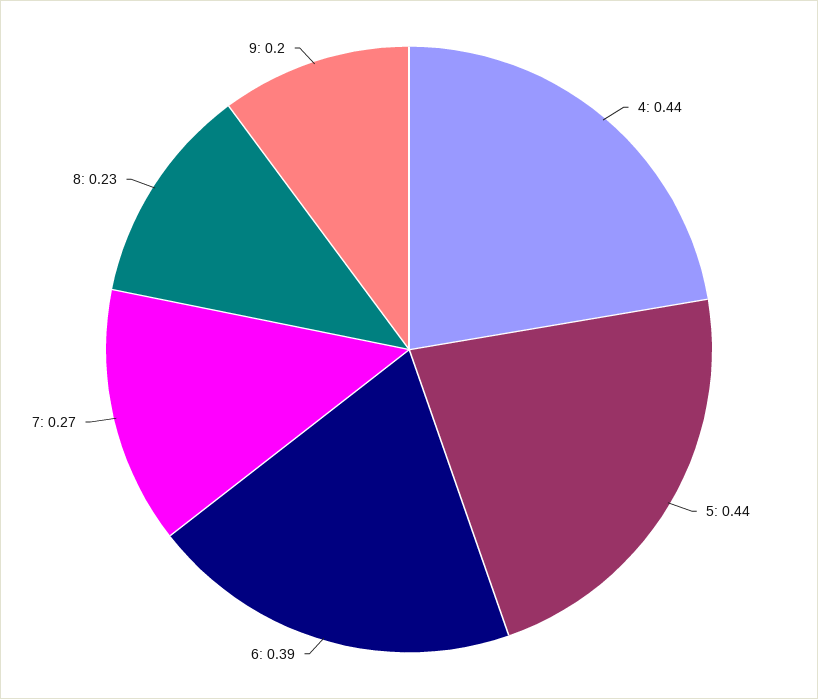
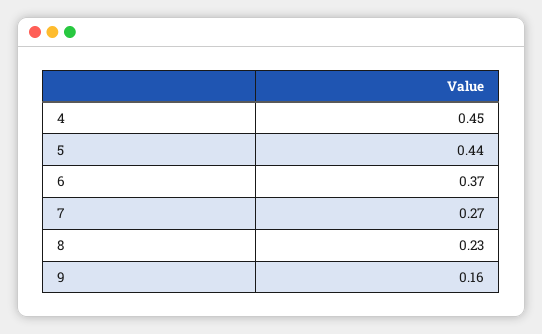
  {
-   "4": 0.44,
+   "4": 0.45,
    "5": 0.44,
-   "6": 0.39,
+   "6": 0.37,
    "7": 0.27,
    "8": 0.23,
-   "9": 0.2
+   "9": 0.16
  }

